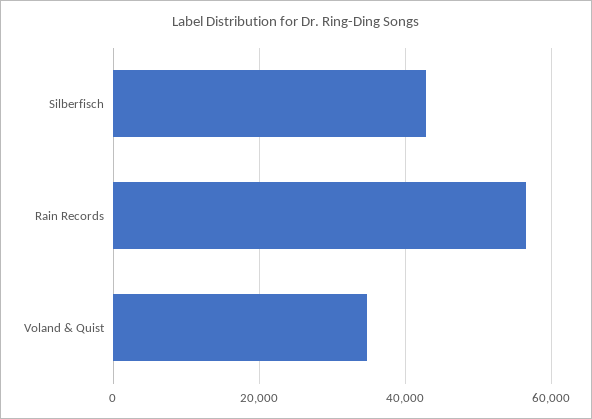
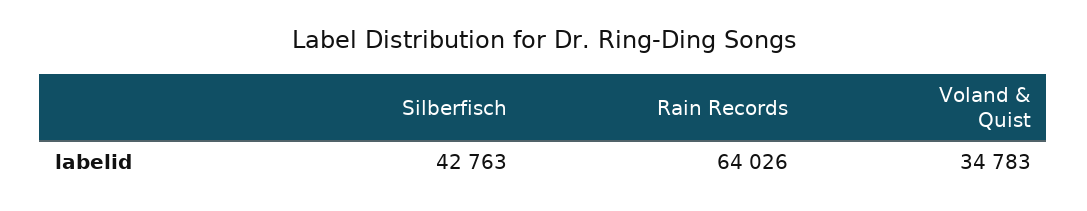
  {
    "Silberfisch": 42763,
-   "Rain Records": 56000,
+   "Rain Records": 64026,
    "Voland & Quist": 34783
  }

